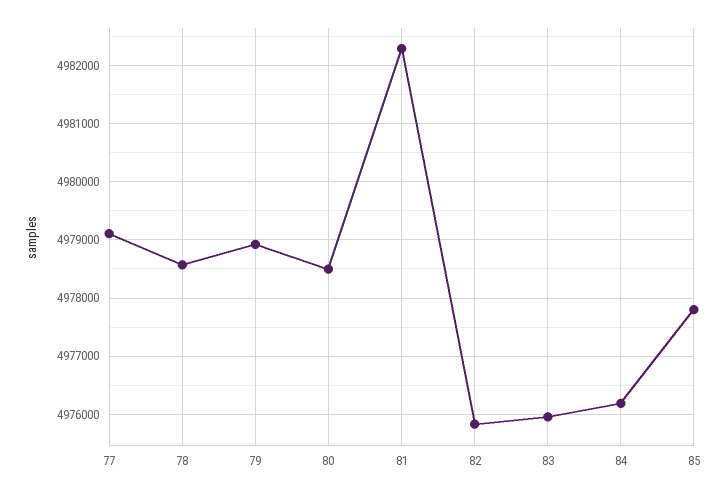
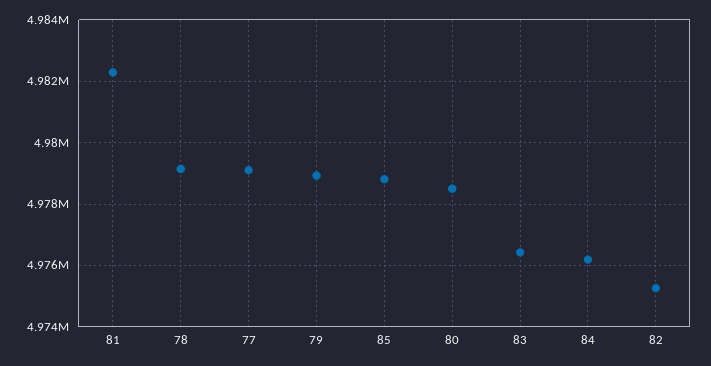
  {
    "77": 4979200,
-   "78": 4978600,
+   "78": 4979200,
    "79": 4979000,
    "80": 4978400,
    "81": 4982200,
-   "82": 4975800,
+   "82": 4975200,
-   "83": 4976000,
+   "83": 4976400,
    "84": 4976200,
-   "85": 4977800
+   "85": 4978800
  }

